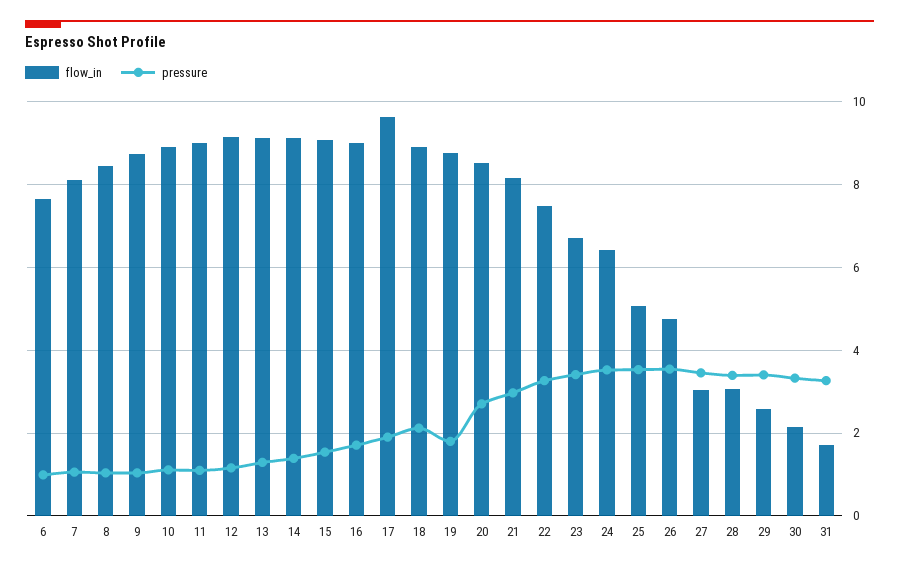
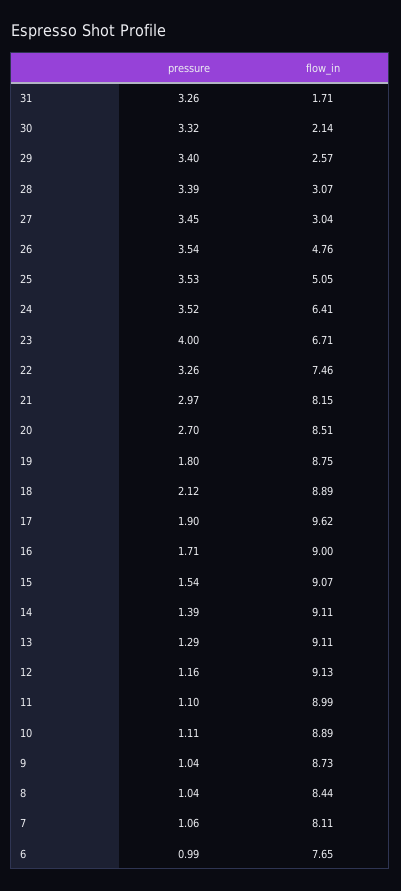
  {
    "flow_in": {
      "6": 7.65,
      "7": 8.11,
      "8": 8.44,
      "9": 8.73,
      "10": 8.89,
      "11": 8.99,
      "12": 9.13,
      "13": 9.11,
      "14": 9.11,
      "15": 9.07,
      "16": 9,
      "17": 9.62,
      "18": 8.89,
      "19": 8.75,
      "20": 8.51,
      "21": 8.15,
      "22": 7.46,
      "23": 6.71,
      "24": 6.41,
      "25": 5.05,
      "26": 4.76,
      "27": 3.04,
      "28": 3.07,
      "29": 2.57,
      "30": 2.14,
      "31": 1.71
    },
    "pressure": {
      "6": 0.99,
      "7": 1.06,
      "8": 1.04,
      "9": 1.04,
      "10": 1.11,
      "11": 1.1,
      "12": 1.16,
      "13": 1.29,
      "14": 1.39,
      "15": 1.54,
      "16": 1.71,
      "17": 1.9,
      "18": 2.12,
      "19": 1.8,
      "20": 2.7,
      "21": 2.97,
      "22": 3.26,
-     "23": 3.4,
+     "23": 4,
      "24": 3.52,
      "25": 3.53,
      "26": 3.54,
      "27": 3.45,
      "28": 3.39,
      "29": 3.4,
      "30": 3.32,
      "31": 3.26
    }
  }

